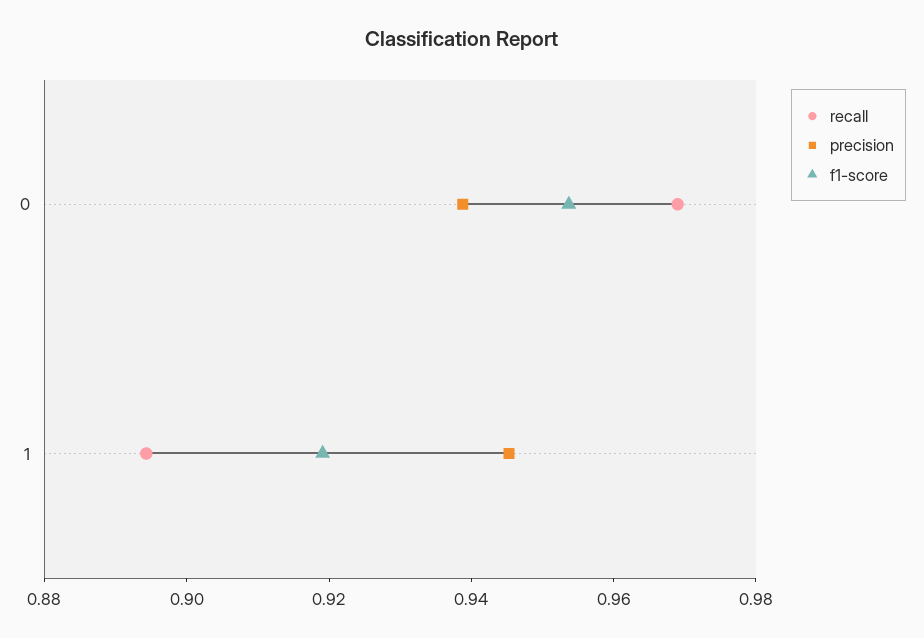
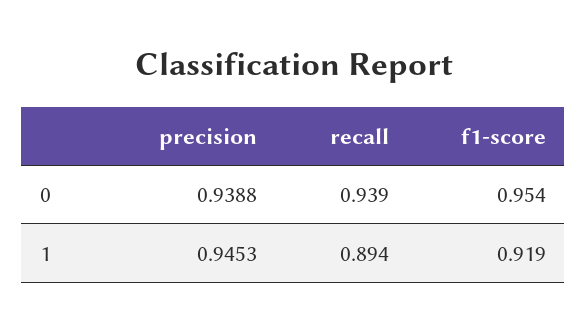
  {
    "recall": {
-     "0": 0.97,
+     "0": 0.939,
      "1": 0.894
    },
    "precision": {
      "0": 0.9388,
      "1": 0.9453
    },
    "f1-score": {
      "0": 0.954,
      "1": 0.919
    }
  }

